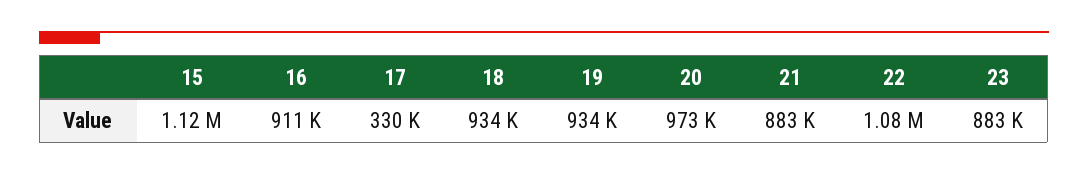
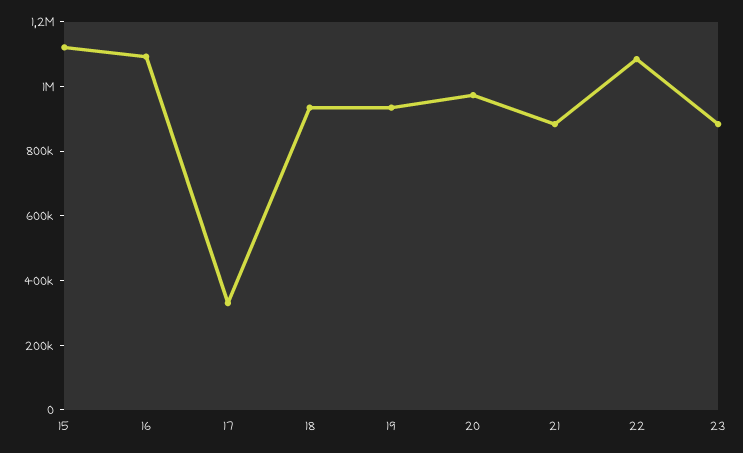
  {
    "15": 1120000,
-   "16": 911000,
+   "16": 1100000,
    "17": 330000,
    "18": 934000,
    "19": 934000,
    "20": 973000,
    "21": 883000,
    "22": 1080000,
    "23": 883000
  }

